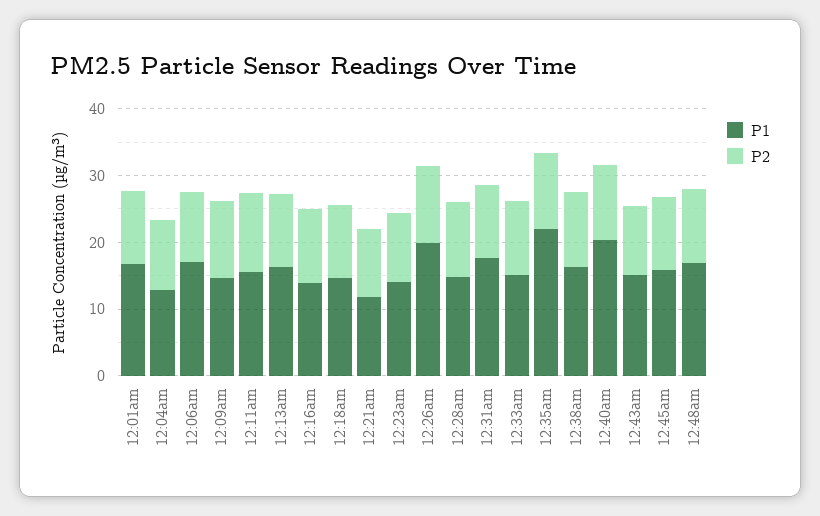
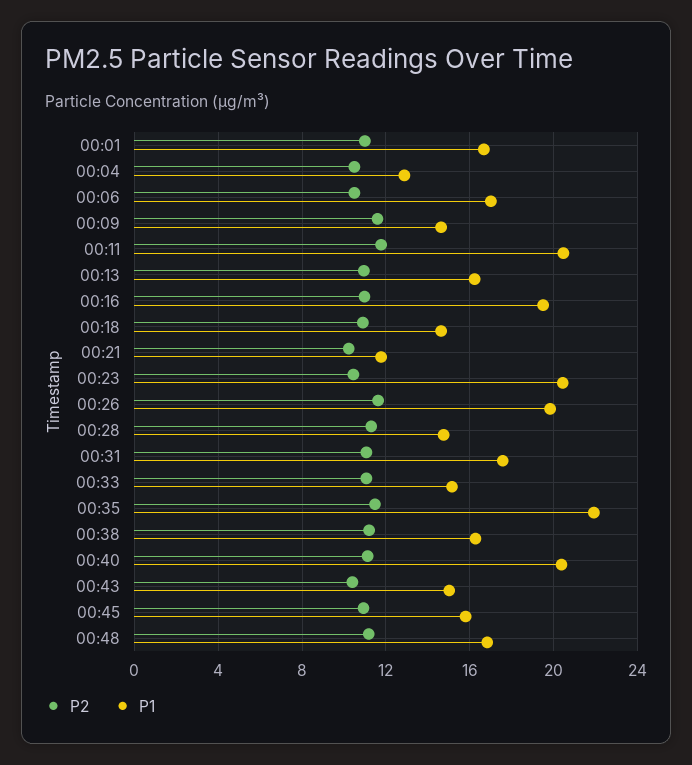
  {
    "P1": {
      "12:01am": 16.5,
      "12:04am": 13,
      "12:06am": 17,
      "12:09am": 14.5,
-     "12:11am": 16,
+     "12:11am": 20.5,
      "12:13am": 16,
-     "12:16am": 14,
+     "12:16am": 19.5,
      "12:18am": 14.5,
      "12:21am": 12,
-     "12:23am": 14,
+     "12:23am": 20.5,
      "12:26am": 20,
      "12:28am": 15,
      "12:31am": 17.5,
      "12:33am": 15,
      "12:35am": 22,
      "12:38am": 16.5,
      "12:40am": 20.5,
      "12:43am": 15,
      "12:45am": 16,
      "12:48am": 17
    },
    "P2": {
      "12:01am": 11,
      "12:04am": 10.5,
      "12:06am": 10.5,
      "12:09am": 11.5,
      "12:11am": 12,
      "12:13am": 11,
      "12:16am": 11,
      "12:18am": 11,
      "12:21am": 10,
      "12:23am": 10.5,
      "12:26am": 11.5,
      "12:28am": 11.5,
      "12:31am": 11,
      "12:33am": 11,
      "12:35am": 11.5,
      "12:38am": 11,
      "12:40am": 11,
      "12:43am": 10.5,
      "12:45am": 11,
      "12:48am": 11
    }
  }

